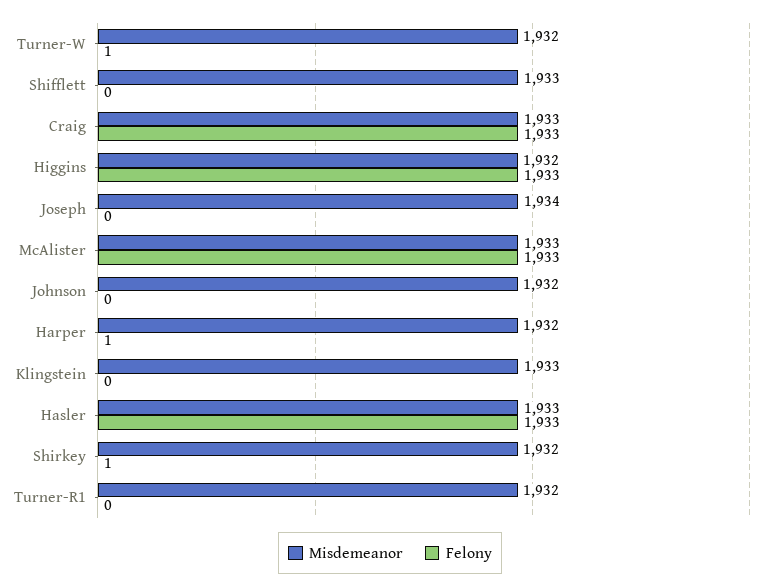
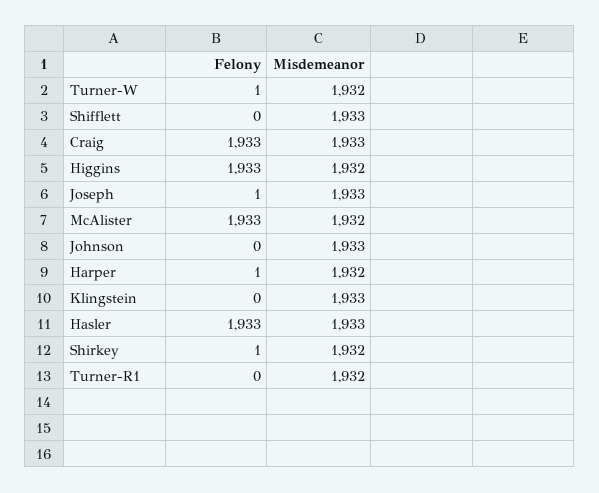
  {
    "Misdemeanor": {
      "Turner-W": 1932,
      "Shifflett": 1933,
      "Craig": 1933,
      "Higgins": 1932,
-     "Joseph": 1934,
+     "Joseph": 1933,
-     "McAlister": 1933,
+     "McAlister": 1932,
-     "Johnson": 1932,
+     "Johnson": 1933,
      "Harper": 1932,
      "Klingstein": 1933,
      "Hasler": 1933,
      "Shirkey": 1932,
      "Turner-R1": 1932
    },
    "Felony": {
      "Turner-W": 1,
      "Shifflett": 0,
      "Craig": 1933,
      "Higgins": 1933,
-     "Joseph": 0,
+     "Joseph": 1,
      "McAlister": 1933,
      "Johnson": 0,
      "Harper": 1,
      "Klingstein": 0,
      "Hasler": 1933,
      "Shirkey": 1,
      "Turner-R1": 0
    }
  }

